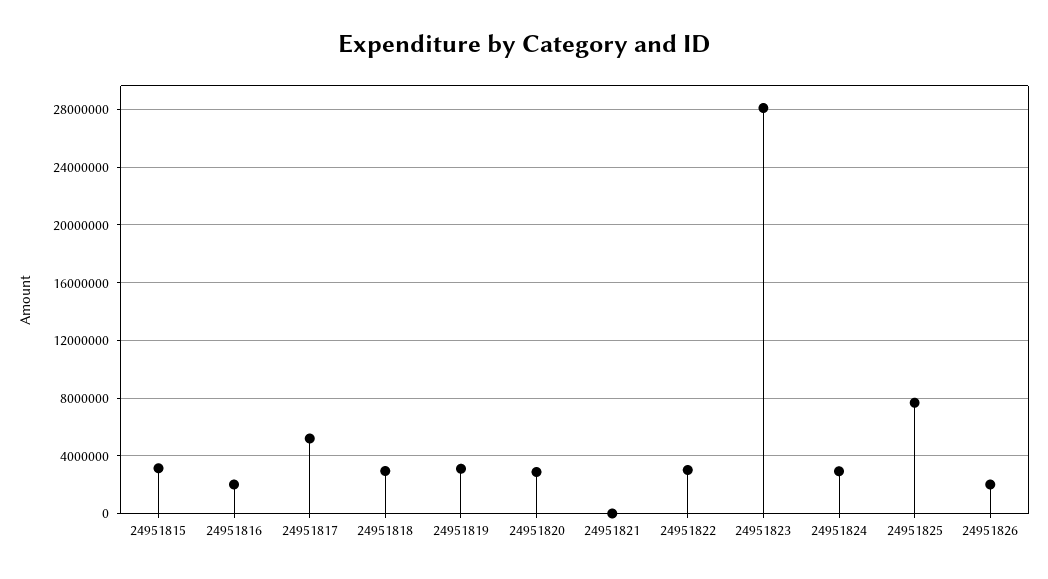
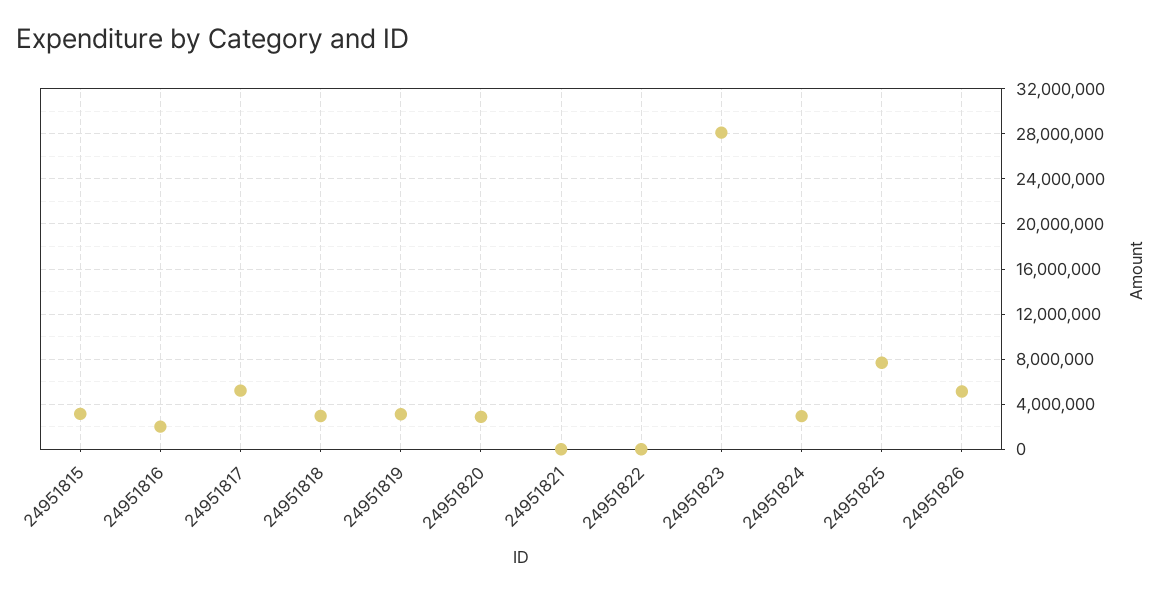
  {
    "24951815": 3000000,
    "24951816": 2000000,
    "24951817": 5000000,
    "24951818": 3000000,
    "24951819": 3000000,
    "24951820": 3000000,
    "24951821": 0,
-   "24951822": 3000000,
+   "24951822": 0,
    "24951823": 28000000,
    "24951824": 3000000,
    "24951825": 7500000,
-   "24951826": 2000000
+   "24951826": 5000000
  }

